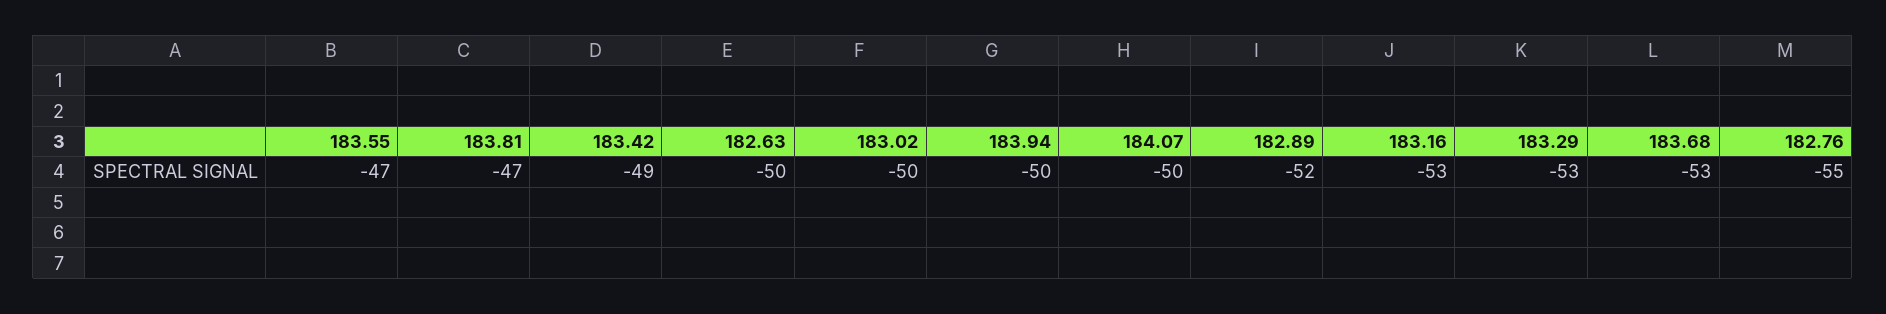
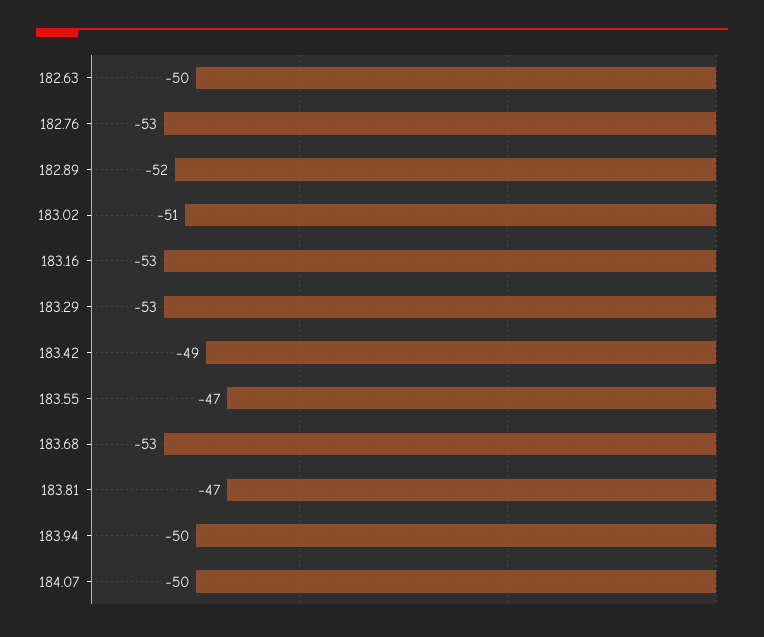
  {
    "183.55": -47,
    "183.81": -47,
    "183.42": -49,
    "182.63": -50,
-   "183.02": -50,
+   "183.02": -51,
    "183.94": -50,
    "184.07": -50,
    "182.89": -52,
    "183.16": -53,
    "183.29": -53,
    "183.68": -53,
-   "182.76": -55
+   "182.76": -53
  }

